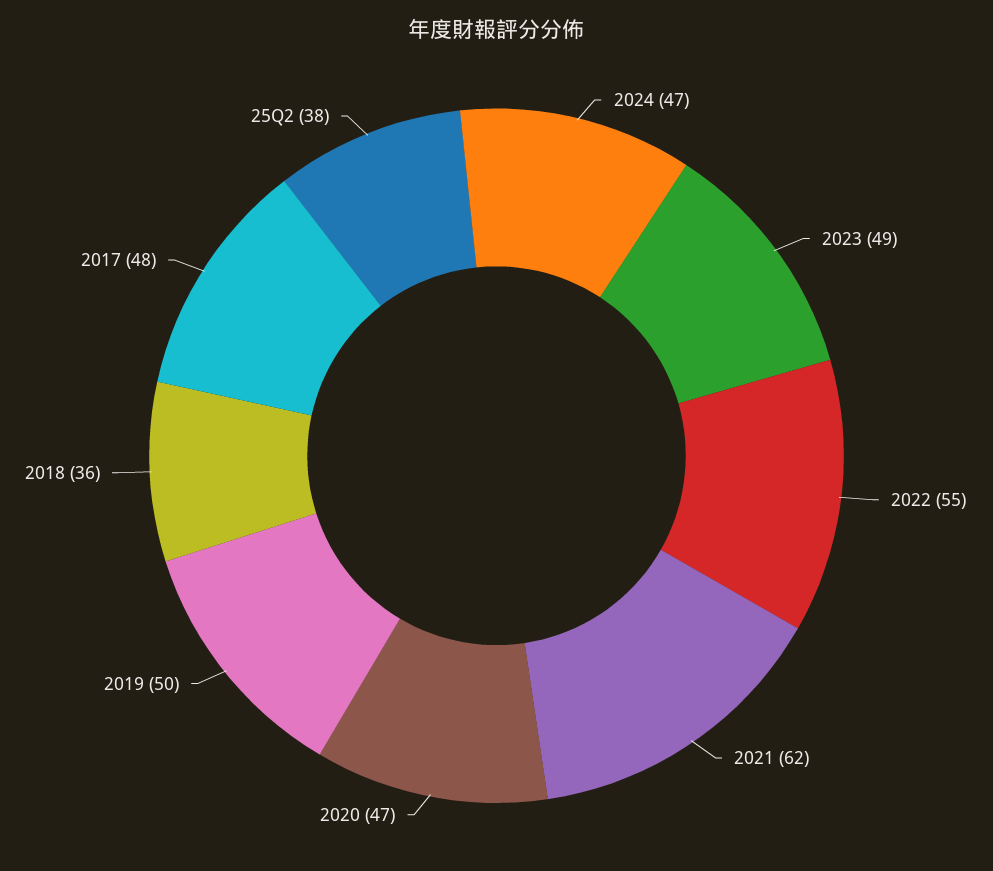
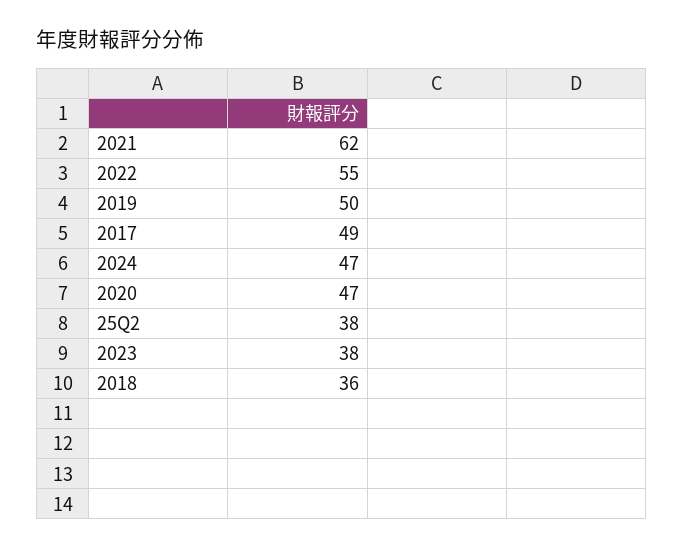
  {
    "2024": 47,
-   "2023": 49,
+   "2023": 38,
    "2022": 55,
    "2021": 62,
    "2020": 47,
    "2019": 50,
    "2018": 36,
-   "2017": 48,
+   "2017": 49,
    "25Q2": 38
  }

